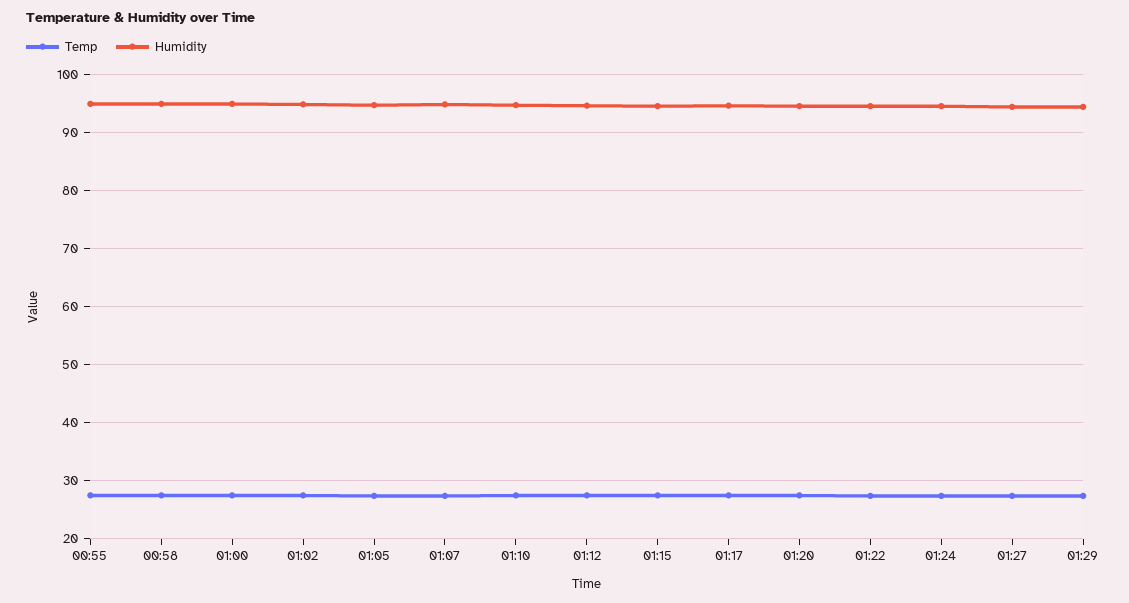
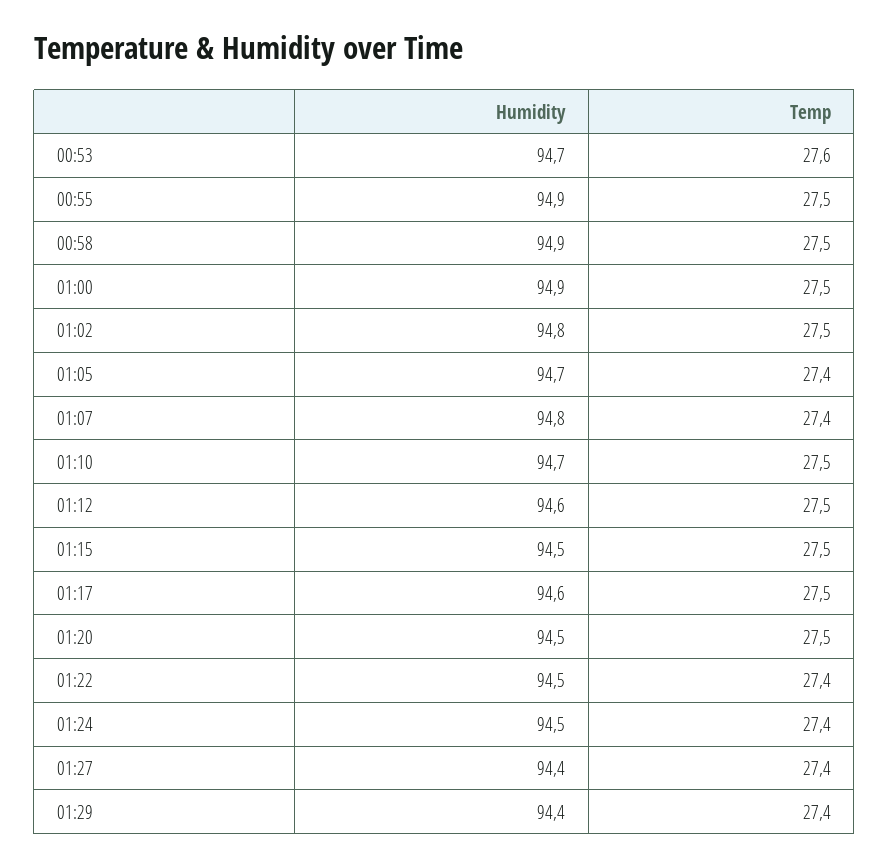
  {
    "Temp": {
      "00:55": 27.5,
      "00:58": 27.5,
      "01:00": 27.5,
      "01:02": 27.5,
      "01:05": 27.4,
      "01:07": 27.4,
      "01:10": 27.5,
      "01:12": 27.5,
      "01:15": 27.5,
      "01:17": 27.5,
      "01:20": 27.5,
      "01:22": 27.4,
      "01:24": 27.4,
      "01:27": 27.4,
-     "01:29": 27.4
+     "01:29": 27.4,
+     "00:53": 27.6
    },
    "Humidity": {
      "00:55": 94.9,
      "00:58": 94.9,
      "01:00": 94.9,
      "01:02": 94.8,
      "01:05": 94.7,
      "01:07": 94.8,
      "01:10": 94.7,
      "01:12": 94.6,
      "01:15": 94.5,
      "01:17": 94.6,
      "01:20": 94.5,
      "01:22": 94.5,
      "01:24": 94.5,
      "01:27": 94.4,
-     "01:29": 94.4
+     "01:29": 94.4,
+     "00:53": 94.7
    }
  }

